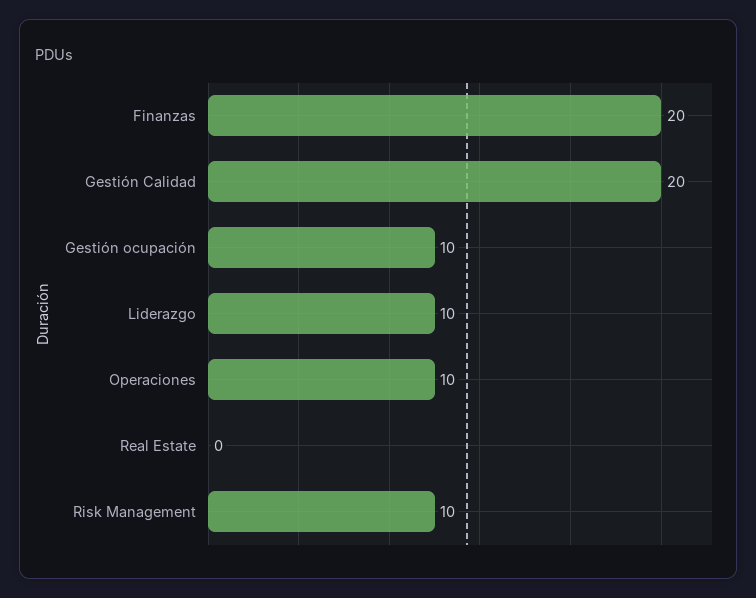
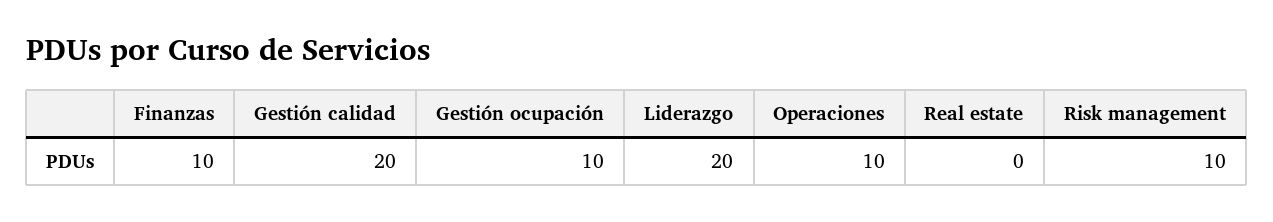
  {
-   "Finanzas": 20,
+   "Finanzas": 10,
    "Gestión Calidad": 20,
    "Gestión ocupación": 10,
-   "Liderazgo": 10,
+   "Liderazgo": 20,
    "Operaciones": 10,
    "Real Estate": 0,
    "Risk Management": 10
  }

